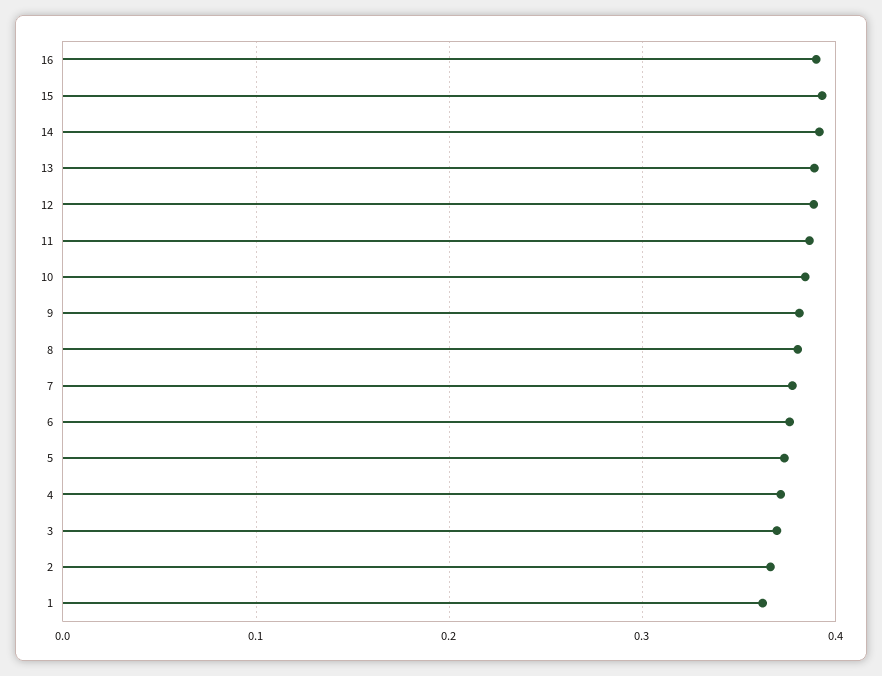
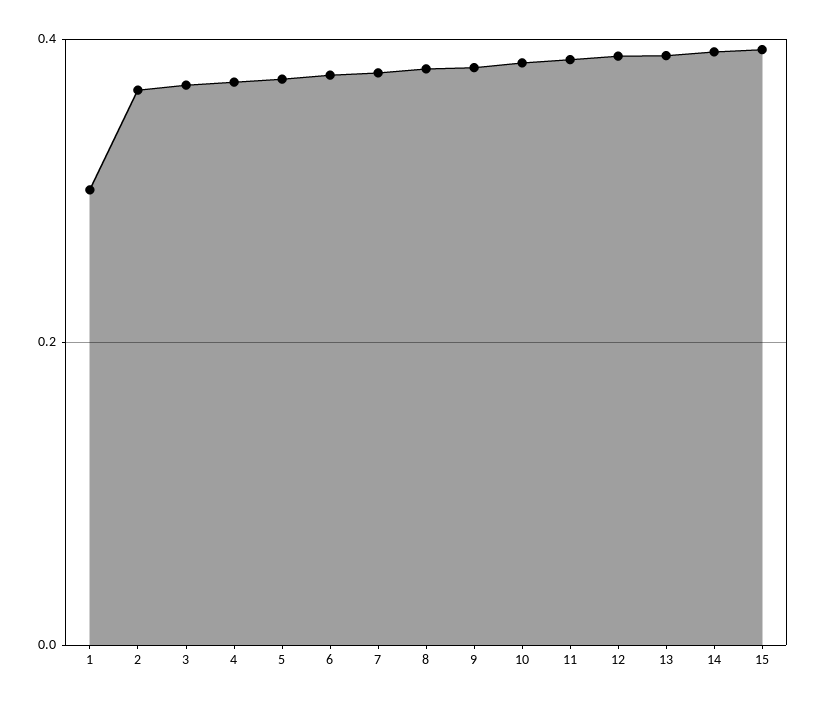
  {
-   "16": 0.39,
    "15": 0.39,
    "14": 0.39,
    "13": 0.39,
    "12": 0.39,
    "11": 0.39,
    "10": 0.38,
    "9": 0.38,
    "8": 0.38,
    "7": 0.38,
    "6": 0.38,
    "5": 0.37,
    "4": 0.37,
    "3": 0.37,
    "2": 0.37,
-   "1": 0.36
+   "1": 0.3
  }

